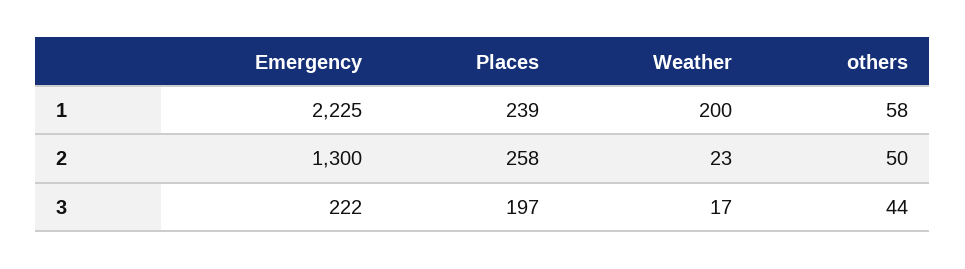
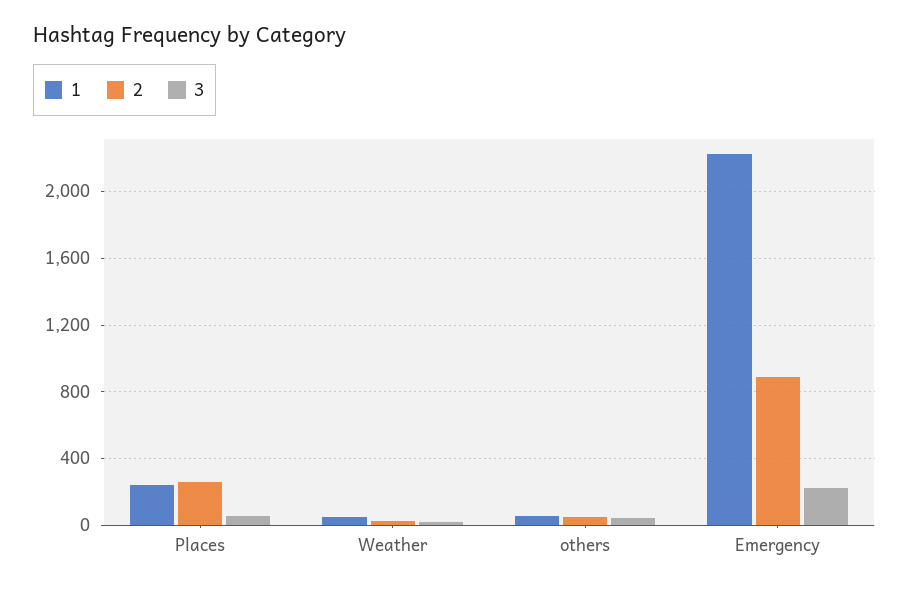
  {
    "1": {
      "Emergency": 2225,
      "Places": 239,
-     "Weather": 200,
+     "Weather": 50,
      "others": 58
    },
    "2": {
-     "Emergency": 1300,
+     "Emergency": 900,
      "Places": 258,
      "Weather": 23,
      "others": 50
    },
    "3": {
      "Emergency": 222,
-     "Places": 197,
+     "Places": 50,
      "Weather": 17,
      "others": 44
    }
  }

